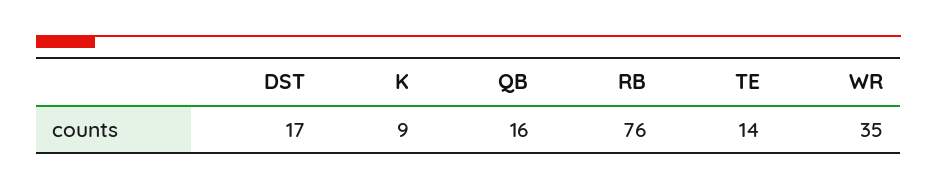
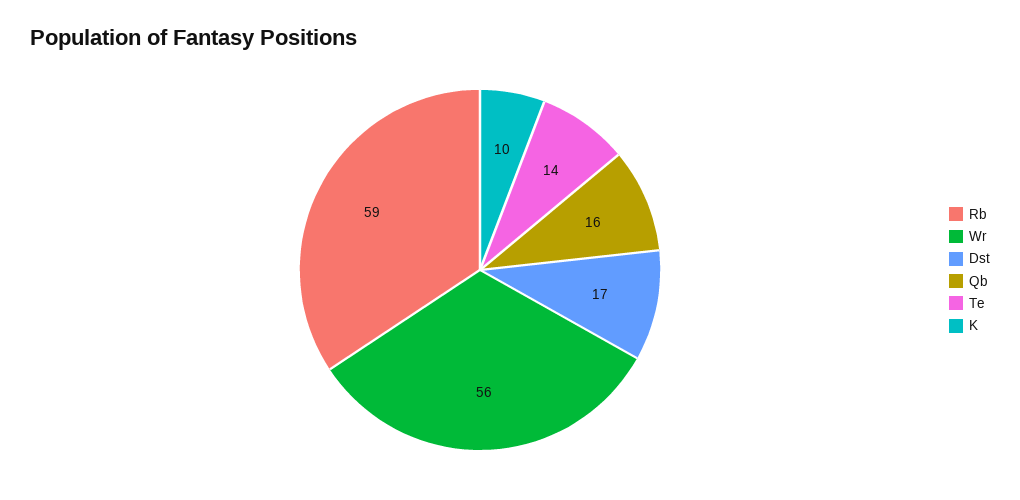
  {
    "DST": 17,
-   "K": 9,
+   "K": 10,
    "QB": 16,
-   "RB": 76,
+   "RB": 59,
    "TE": 14,
-   "WR": 35
+   "WR": 56
  }

